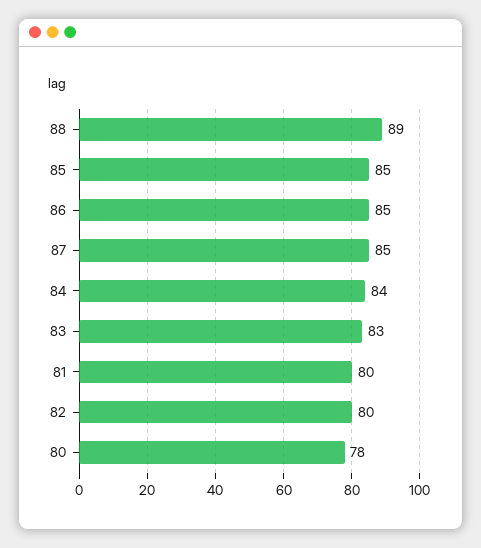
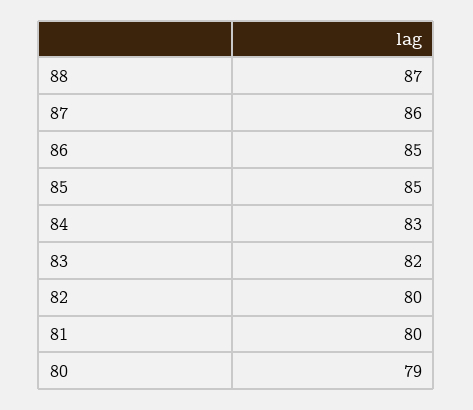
  {
-   "88": 89,
+   "88": 87,
    "85": 85,
    "86": 85,
-   "87": 85,
+   "87": 86,
-   "84": 84,
+   "84": 83,
-   "83": 83,
+   "83": 82,
    "81": 80,
    "82": 80,
-   "80": 78
+   "80": 79
  }

